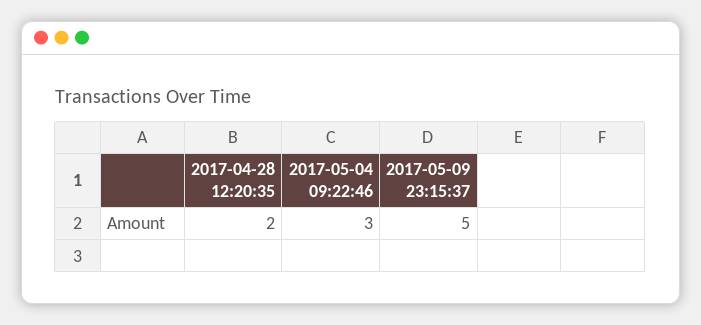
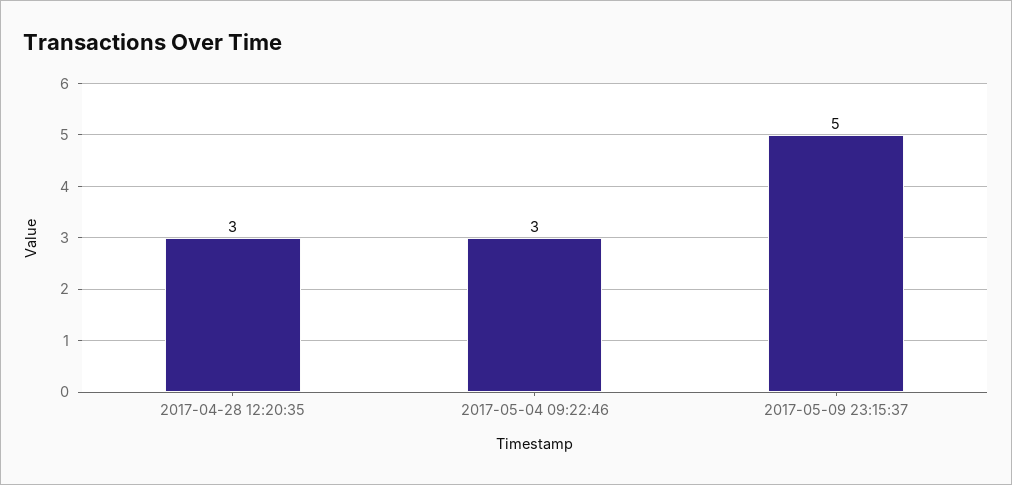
  {
-   "2017-04-28 12:20:35": 2,
+   "2017-04-28 12:20:35": 3,
    "2017-05-04 09:22:46": 3,
    "2017-05-09 23:15:37": 5
  }

